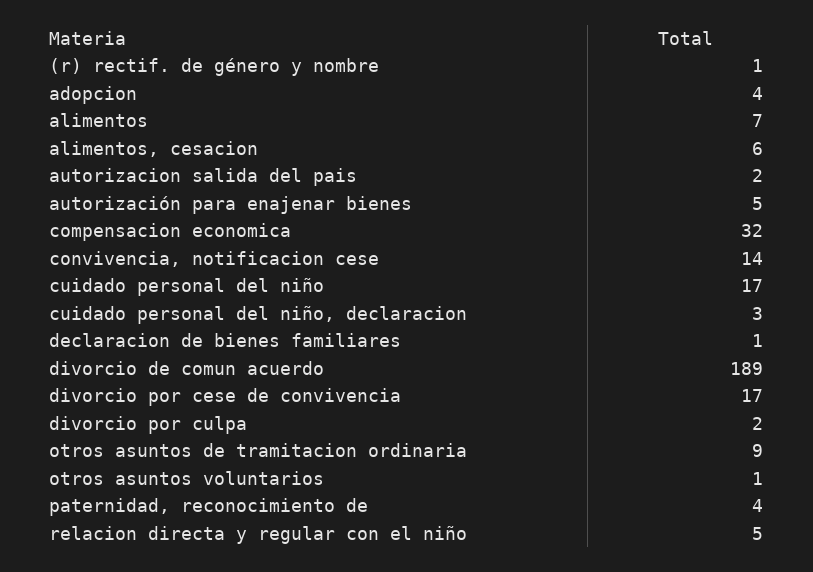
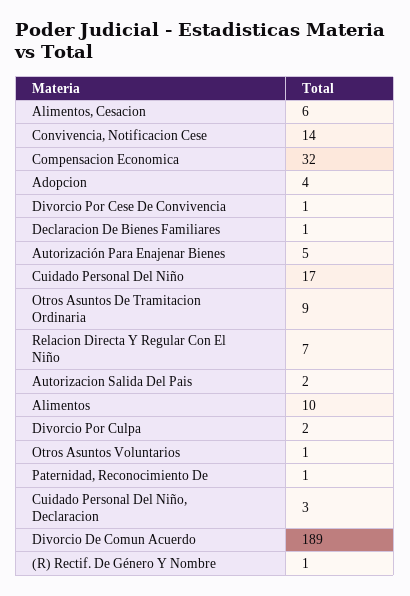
  {
    "(r) rectif. de género y nombre": 1,
    "adopcion": 4,
-   "alimentos": 7,
+   "alimentos": 10,
    "alimentos, cesacion": 6,
    "autorizacion salida del pais": 2,
    "autorización para enajenar bienes": 5,
    "compensacion economica": 32,
    "convivencia, notificacion cese": 14,
    "cuidado personal del niño": 17,
    "cuidado personal del niño, declaracion": 3,
    "declaracion de bienes familiares": 1,
    "divorcio de comun acuerdo": 189,
-   "divorcio por cese de convivencia": 17,
+   "divorcio por cese de convivencia": 1,
    "divorcio por culpa": 2,
    "otros asuntos de tramitacion ordinaria": 9,
    "otros asuntos voluntarios": 1,
-   "paternidad, reconocimiento de": 4,
+   "paternidad, reconocimiento de": 1,
-   "relacion directa y regular con el niño": 5
+   "relacion directa y regular con el niño": 7
  }

